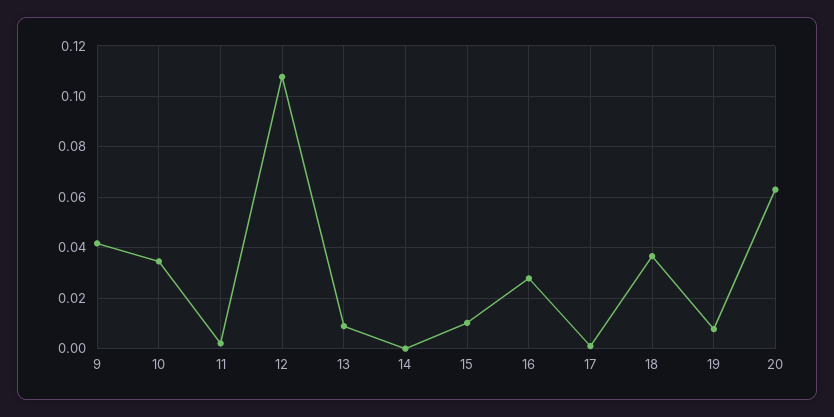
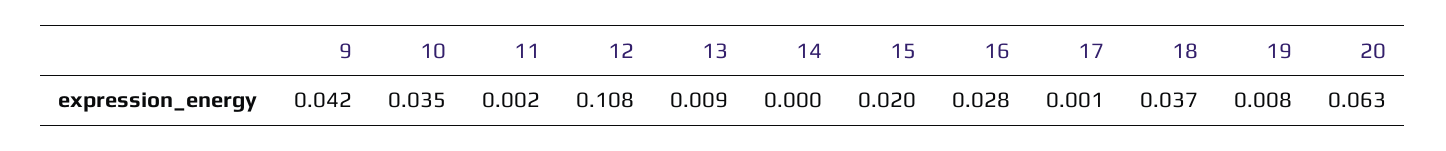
  {
    "9": 0.042,
    "10": 0.035,
    "11": 0.002,
    "12": 0.108,
    "13": 0.009,
    "14": 0,
-   "15": 0.01,
+   "15": 0.02,
    "16": 0.028,
    "17": 0.001,
    "18": 0.037,
    "19": 0.008,
    "20": 0.063
  }

